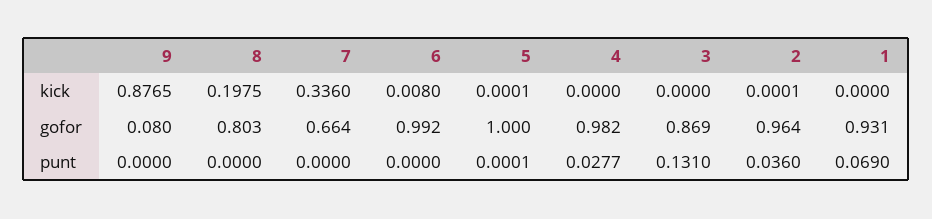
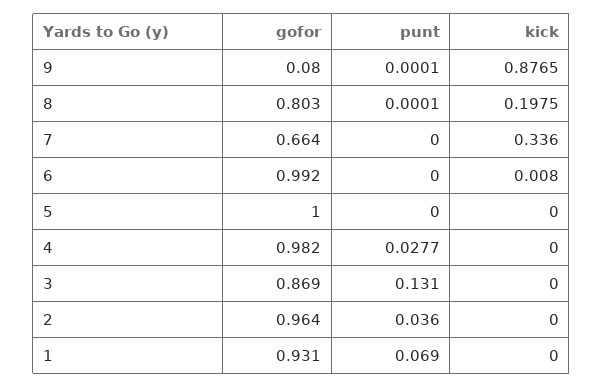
  {
    "9": {
      "kick": 0.8765,
      "gofor": 0.08,
-     "punt": 0
+     "punt": 0.0001
    },
    "8": {
      "kick": 0.1975,
      "gofor": 0.803,
-     "punt": 0
+     "punt": 0.0001
    },
    "7": {
      "kick": 0.336,
      "gofor": 0.664,
      "punt": 0
    },
    "6": {
      "kick": 0.008,
      "gofor": 0.992,
      "punt": 0
    },
    "5": {
-     "kick": 0.0001,
+     "kick": 0,
      "gofor": 1,
-     "punt": 0.0001
+     "punt": 0
    },
    "4": {
      "kick": 0,
      "gofor": 0.982,
      "punt": 0.0277
    },
    "3": {
      "kick": 0,
      "gofor": 0.869,
      "punt": 0.131
    },
    "2": {
-     "kick": 0.0001,
+     "kick": 0,
      "gofor": 0.964,
      "punt": 0.036
    },
    "1": {
      "kick": 0,
      "gofor": 0.931,
      "punt": 0.069
    }
  }

